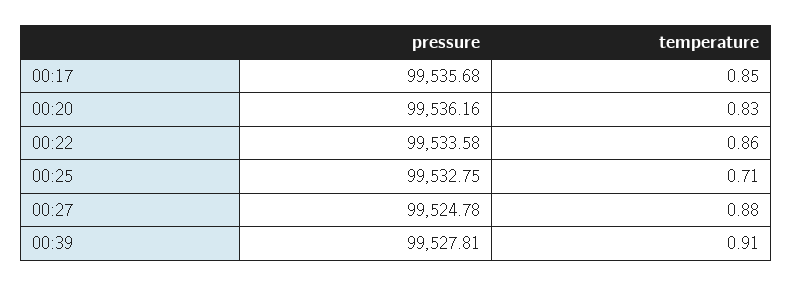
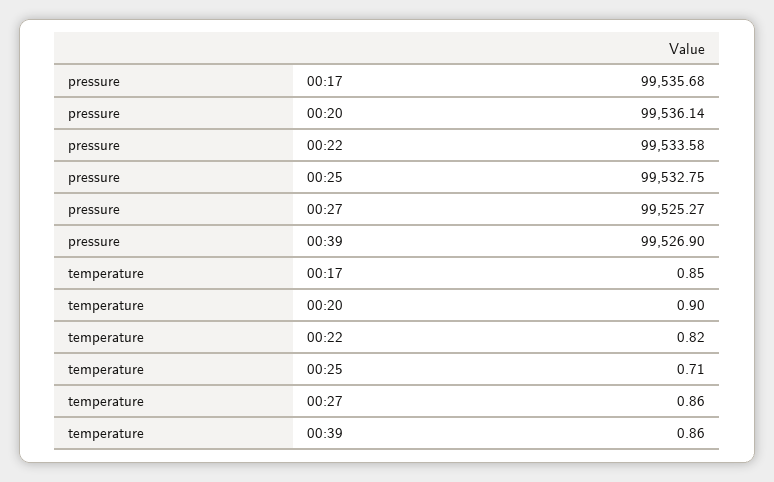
  {
    "pressure": {
      "00:17": 99535.68,
-     "00:20": 99536.16,
+     "00:20": 99536.14,
      "00:22": 99533.58,
      "00:25": 99532.75,
-     "00:27": 99524.78,
+     "00:27": 99525.27,
-     "00:39": 99527.81
+     "00:39": 99526.9
    },
    "temperature": {
      "00:17": 0.85,
-     "00:20": 0.83,
+     "00:20": 0.9,
-     "00:22": 0.86,
+     "00:22": 0.82,
      "00:25": 0.71,
-     "00:27": 0.88,
+     "00:27": 0.86,
-     "00:39": 0.91
+     "00:39": 0.86
    }
  }

